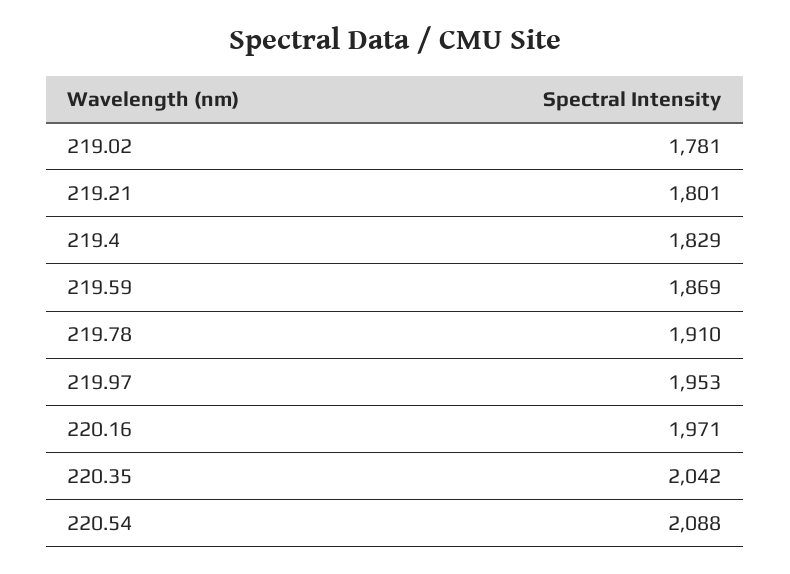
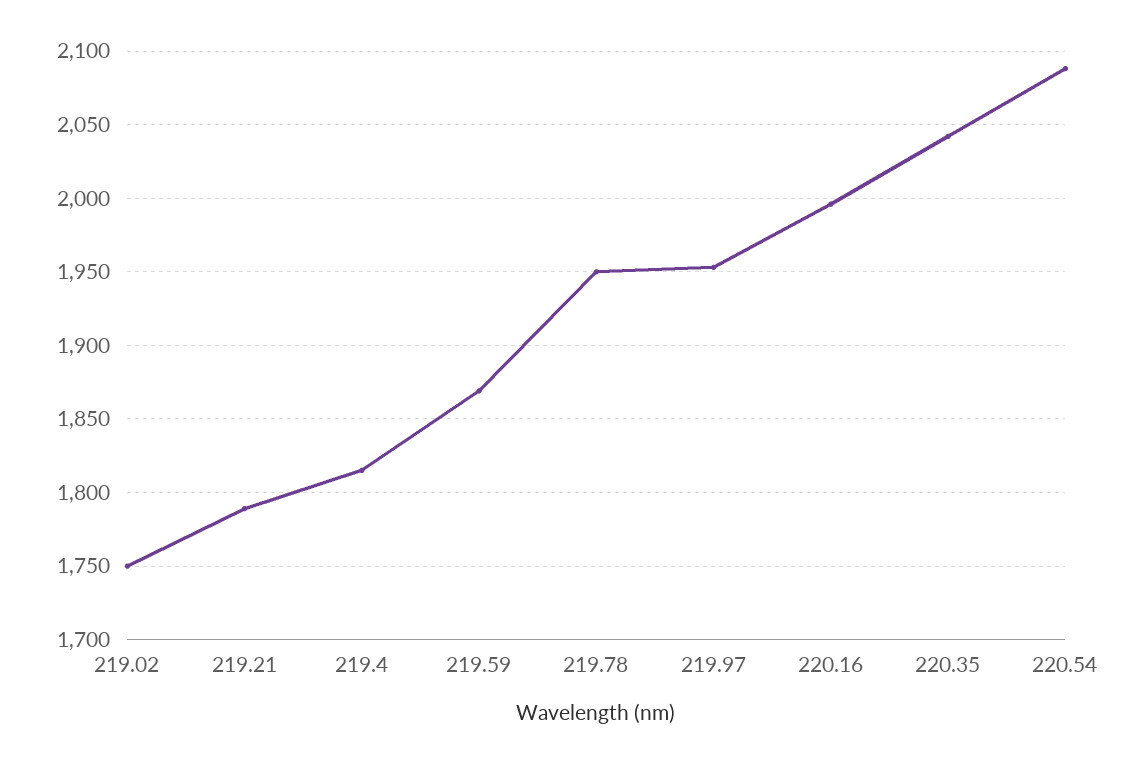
  {
-   "219.02": 1781,
+   "219.02": 1750,
-   "219.21": 1801,
+   "219.21": 1790,
-   "219.4": 1829,
+   "219.4": 1815,
    "219.59": 1869,
-   "219.78": 1910,
+   "219.78": 1950,
    "219.97": 1953,
-   "220.16": 1971,
+   "220.16": 1995,
    "220.35": 2042,
    "220.54": 2088
  }

